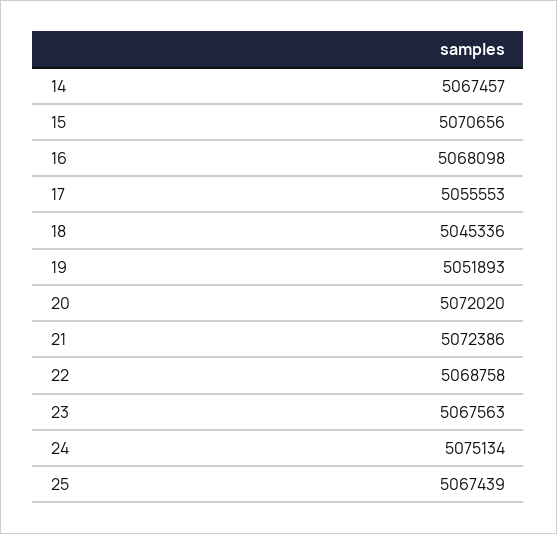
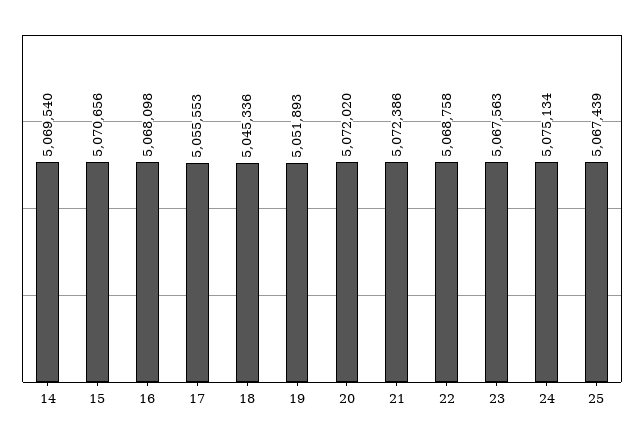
  {
-   "14": 5067457,
+   "14": 5069540,
    "15": 5070656,
    "16": 5068098,
    "17": 5055553,
    "18": 5045336,
    "19": 5051893,
    "20": 5072020,
    "21": 5072386,
    "22": 5068758,
    "23": 5067563,
    "24": 5075134,
    "25": 5067439
  }

